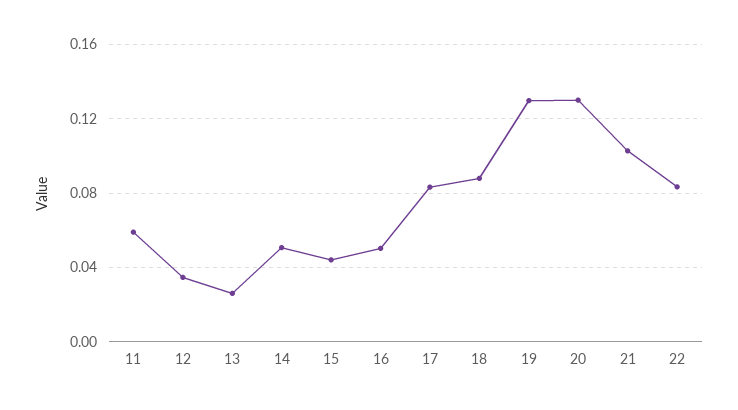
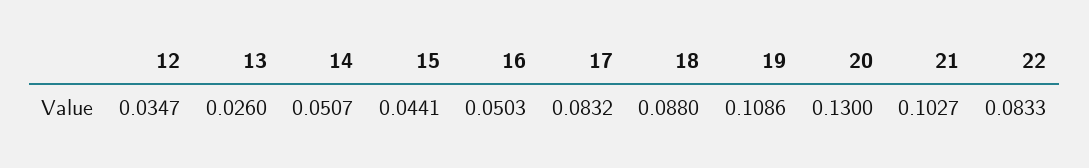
  {
-   "11": 0.06,
    "12": 0.0347,
    "13": 0.026,
    "14": 0.0507,
    "15": 0.0441,
    "16": 0.0503,
    "17": 0.0832,
    "18": 0.088,
-   "19": 0.13,
+   "19": 0.1086,
    "20": 0.13,
    "21": 0.1027,
    "22": 0.0833
  }

